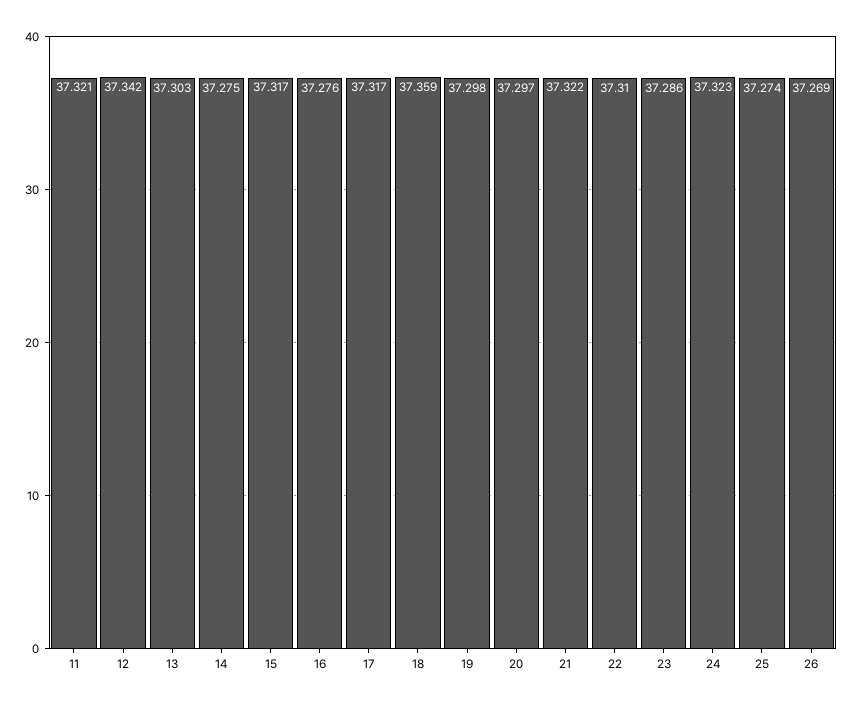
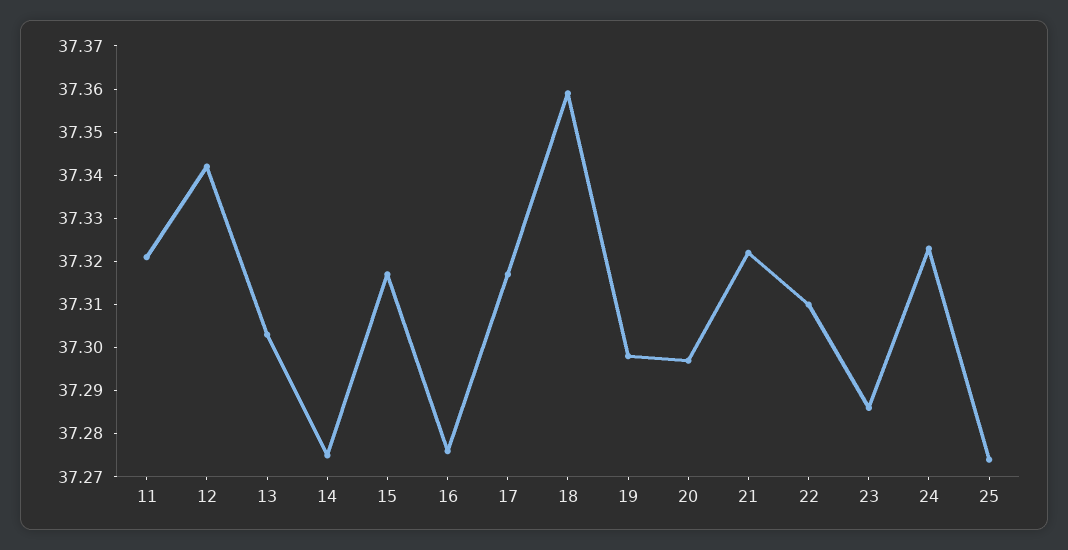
  {
    "11": 37.321,
    "12": 37.342,
    "13": 37.303,
    "14": 37.275,
    "15": 37.317,
    "16": 37.276,
    "17": 37.317,
    "18": 37.359,
    "19": 37.298,
    "20": 37.297,
    "21": 37.322,
    "22": 37.31,
    "23": 37.286,
    "24": 37.323,
-   "25": 37.274,
+   "25": 37.274
-   "26": 37.269
  }

